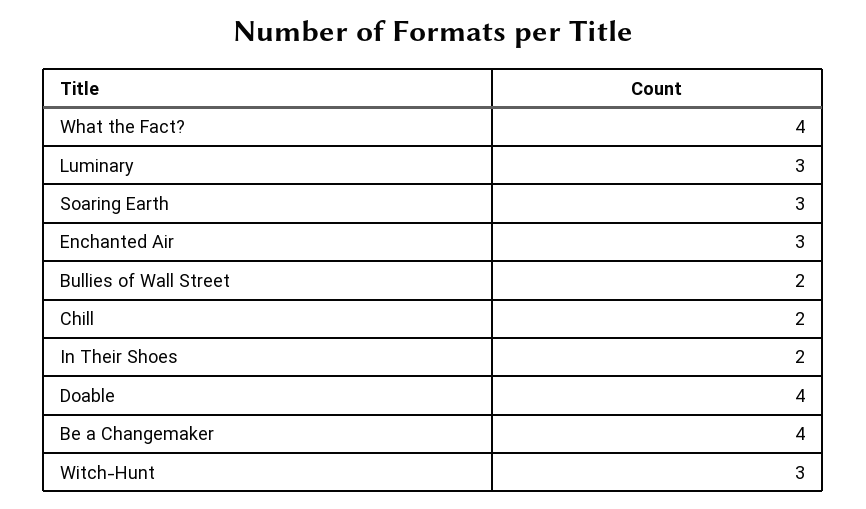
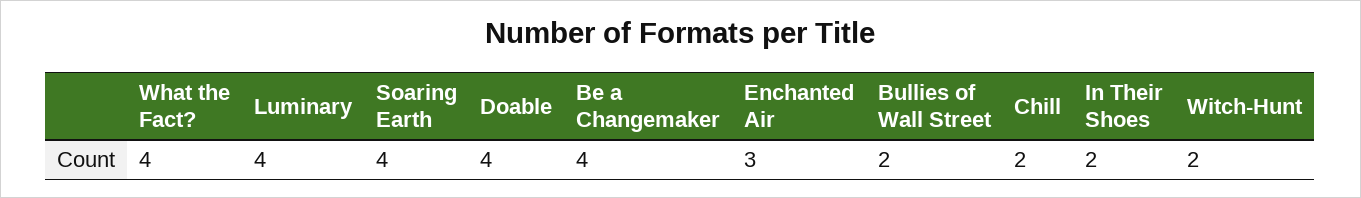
  {
    "What the Fact?": 4,
-   "Luminary": 3,
+   "Luminary": 4,
-   "Soaring Earth": 3,
+   "Soaring Earth": 4,
    "Enchanted Air": 3,
    "Bullies of Wall Street": 2,
    "Chill": 2,
    "In Their Shoes": 2,
    "Doable": 4,
    "Be a Changemaker": 4,
-   "Witch-Hunt": 3
+   "Witch-Hunt": 2
  }

